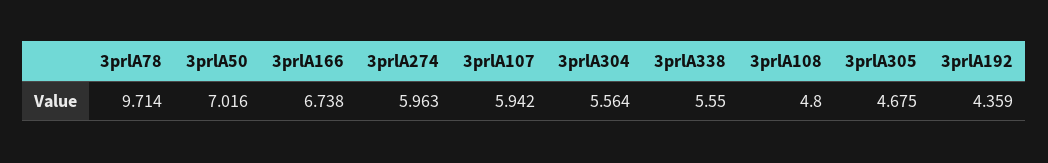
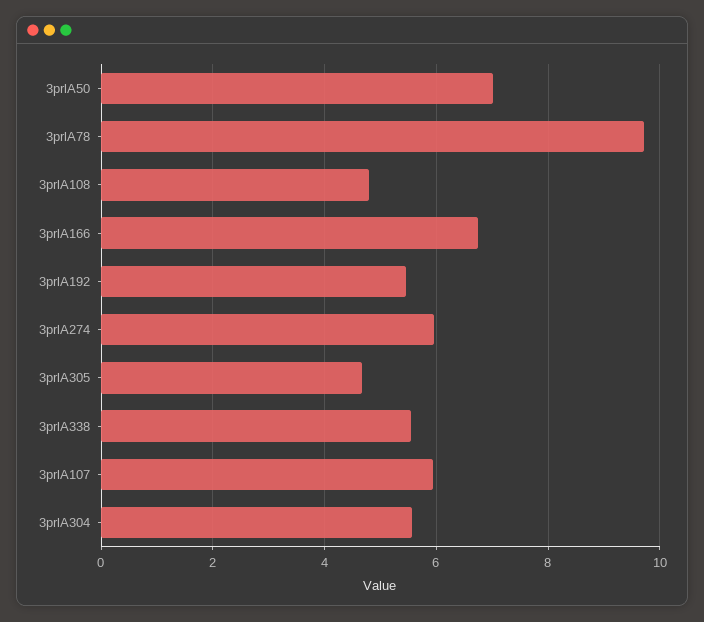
  {
    "3prlA78": 9.714,
    "3prlA50": 7.016,
    "3prlA166": 6.738,
    "3prlA274": 5.963,
    "3prlA107": 5.942,
    "3prlA304": 5.564,
    "3prlA338": 5.55,
    "3prlA108": 4.8,
    "3prlA305": 4.675,
-   "3prlA192": 4.359
+   "3prlA192": 5.4
  }

